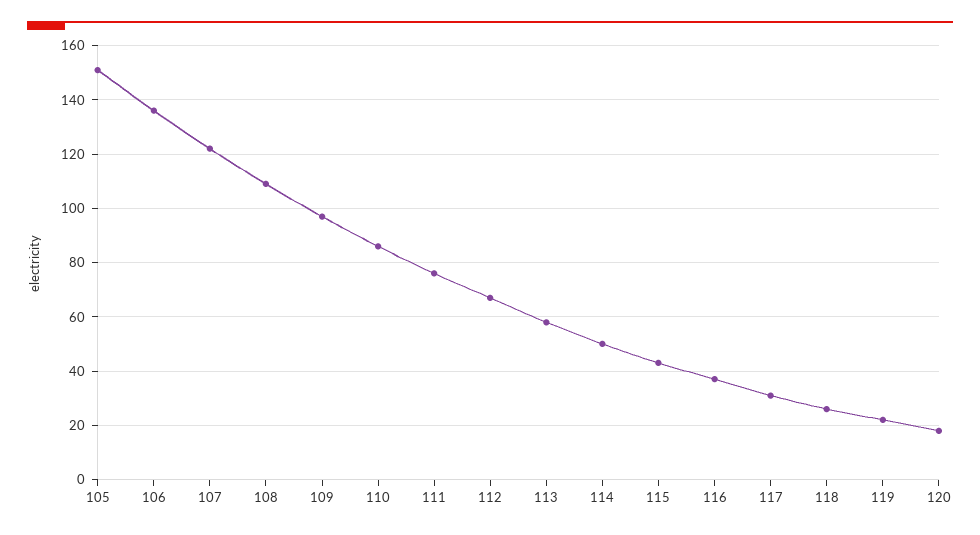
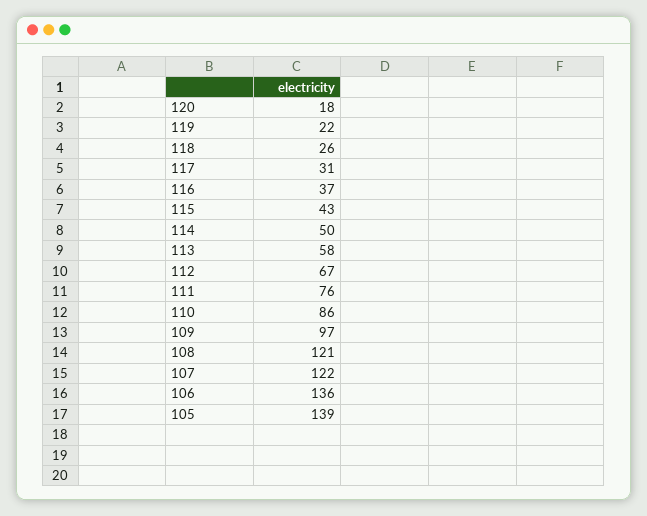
  {
-   "105": 150,
+   "105": 139,
    "106": 136,
    "107": 122,
-   "108": 110,
+   "108": 121,
    "109": 97,
    "110": 86,
    "111": 76,
    "112": 67,
    "113": 58,
    "114": 50,
    "115": 43,
    "116": 37,
    "117": 31,
    "118": 26,
    "119": 22,
    "120": 18
  }

